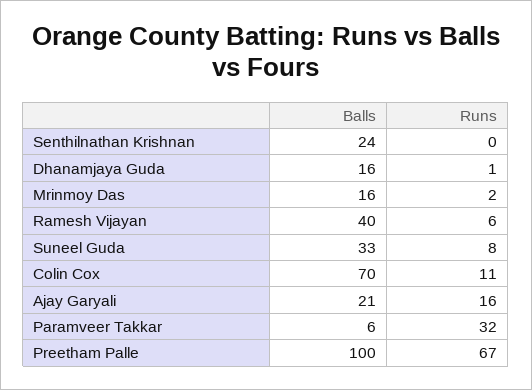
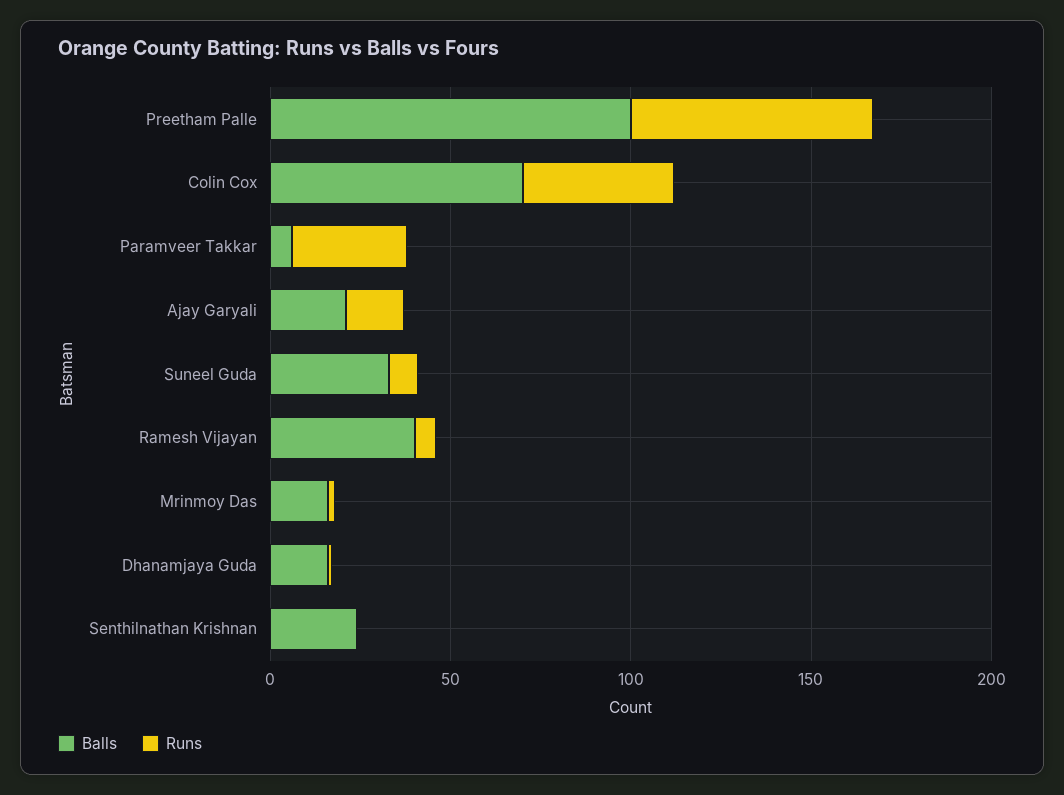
  {
    "Balls": {
      "Senthilnathan Krishnan": 24,
      "Dhanamjaya Guda": 16,
      "Mrinmoy Das": 16,
      "Ramesh Vijayan": 40,
      "Suneel Guda": 33,
      "Colin Cox": 70,
      "Ajay Garyali": 21,
      "Paramveer Takkar": 6,
      "Preetham Palle": 100
    },
    "Runs": {
      "Senthilnathan Krishnan": 0,
      "Dhanamjaya Guda": 1,
      "Mrinmoy Das": 2,
      "Ramesh Vijayan": 6,
      "Suneel Guda": 8,
-     "Colin Cox": 11,
+     "Colin Cox": 40,
      "Ajay Garyali": 16,
      "Paramveer Takkar": 32,
      "Preetham Palle": 67
    }
  }

